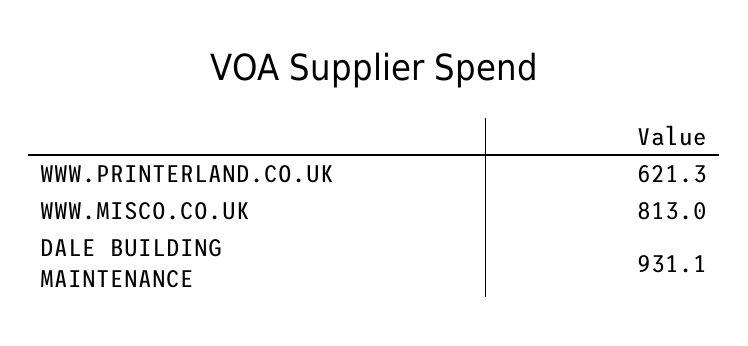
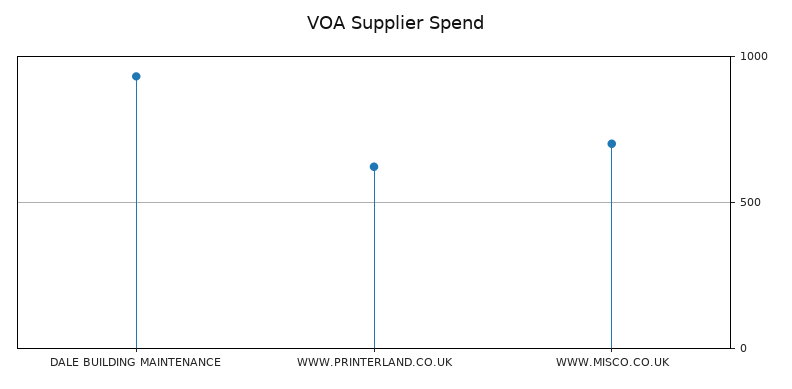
  {
    "WWW.PRINTERLAND.CO.UK": 621.3,
-   "WWW.MISCO.CO.UK": 813,
+   "WWW.MISCO.CO.UK": 700,
    "DALE BUILDING MAINTENANCE": 931.1
  }

